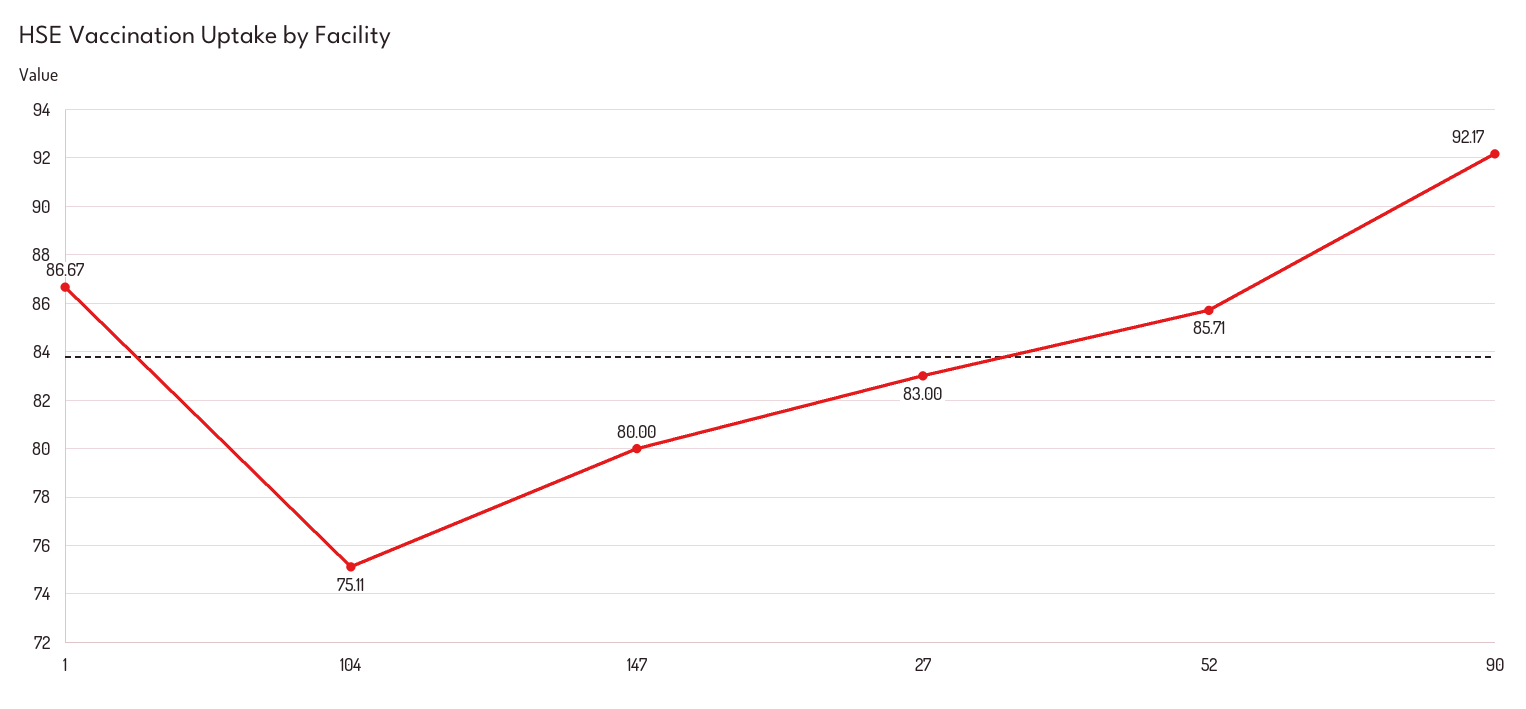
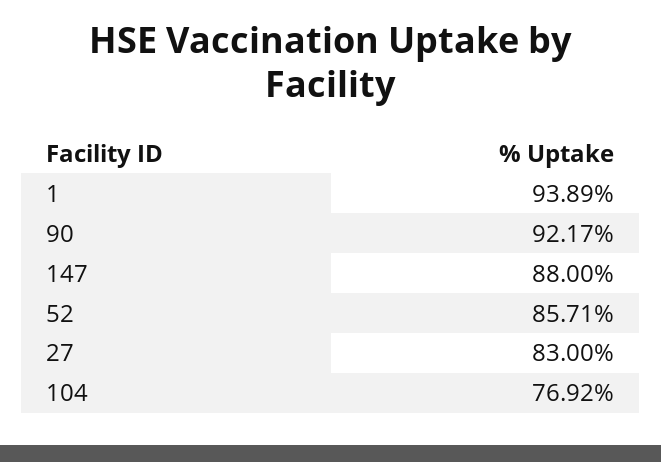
  {
-   "1": 86.67,
+   "1": 93.89,
-   "104": 75.11,
+   "104": 76.92,
-   "147": 80,
+   "147": 88,
    "27": 83,
    "52": 85.71,
    "90": 92.17
  }

